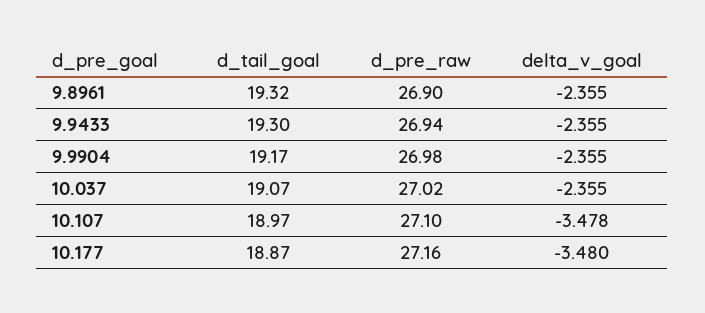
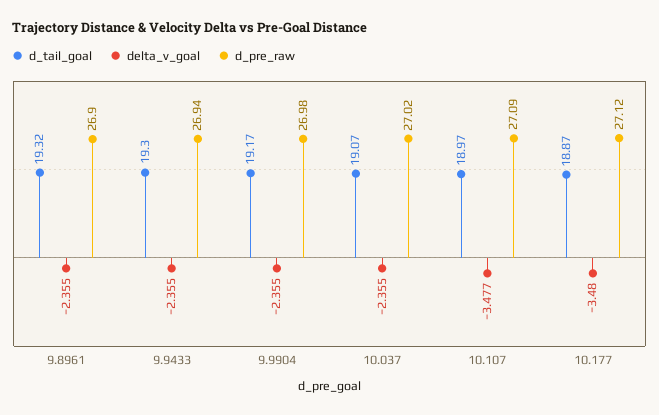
  {
    "d_tail_goal": {
      "9.8961": 19.32,
      "9.9433": 19.3,
      "9.9904": 19.17,
      "10.037": 19.07,
      "10.107": 18.97,
      "10.177": 18.87
    },
    "d_pre_raw": {
      "9.8961": 26.9,
      "9.9433": 26.94,
      "9.9904": 26.98,
      "10.037": 27.02,
-     "10.107": 27.1,
+     "10.107": 27.09,
-     "10.177": 27.16
+     "10.177": 27.12
    },
    "delta_v_goal": {
      "9.8961": -2.355,
      "9.9433": -2.355,
      "9.9904": -2.355,
      "10.037": -2.355,
-     "10.107": -3.478,
+     "10.107": -3.477,
      "10.177": -3.48
    }
  }

